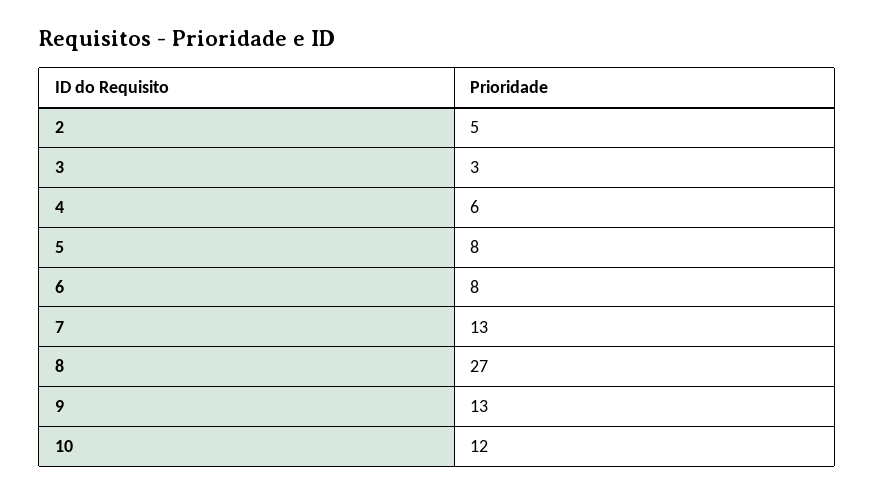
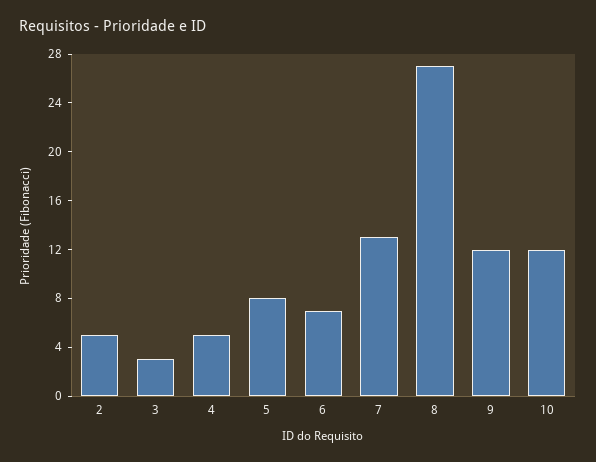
  {
    "2": 5,
    "3": 3,
-   "4": 6,
+   "4": 5,
    "5": 8,
-   "6": 8,
+   "6": 7,
    "7": 13,
    "8": 27,
-   "9": 13,
+   "9": 12,
    "10": 12
  }

